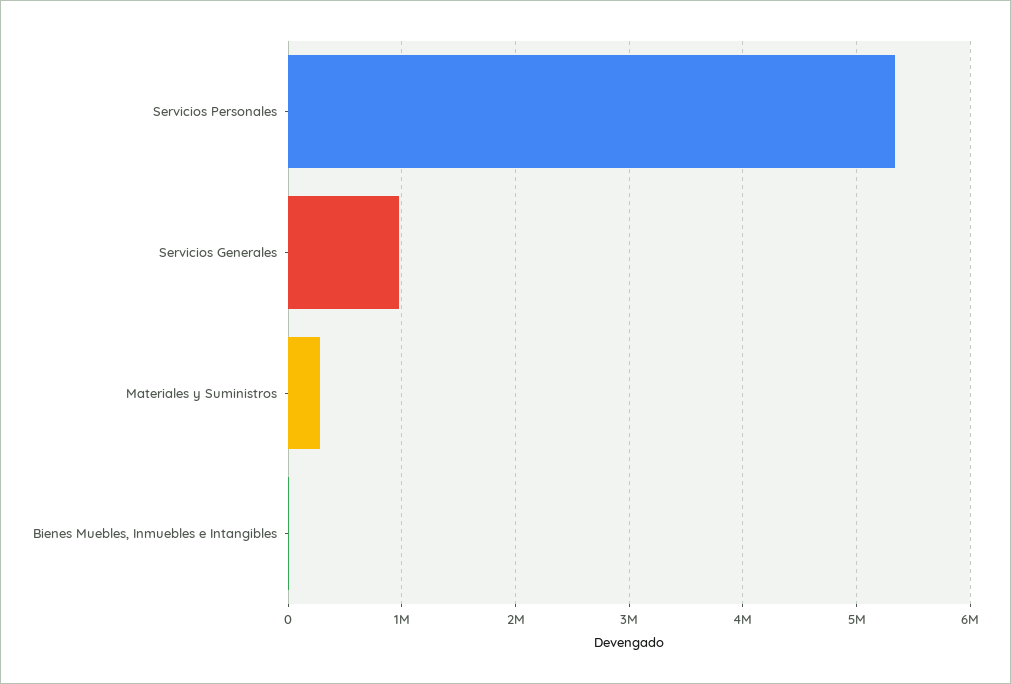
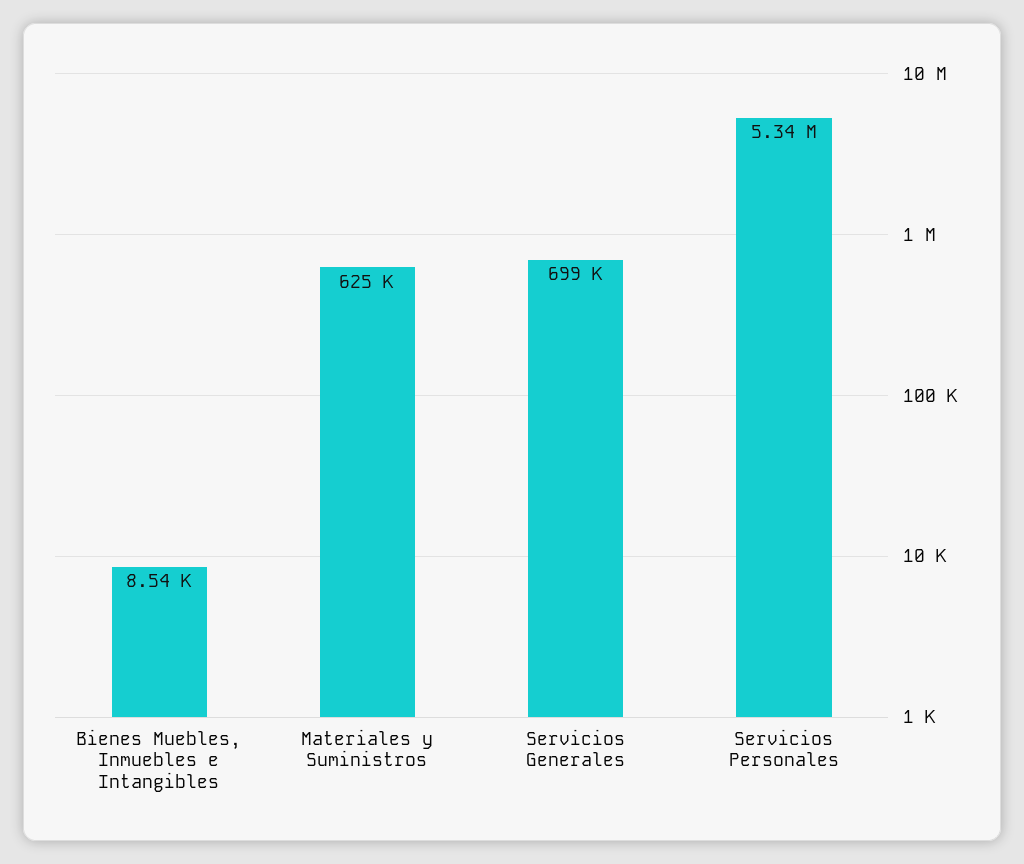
  {
    "Servicios Personales": 5340000,
-   "Servicios Generales": 1000000,
+   "Servicios Generales": 699000,
-   "Materiales y Suministros": 300000,
+   "Materiales y Suministros": 625000,
    "Bienes Muebles, Inmuebles e Intangibles": 8540
  }

